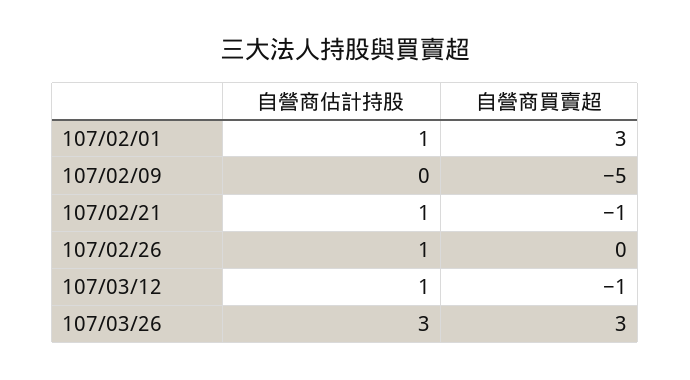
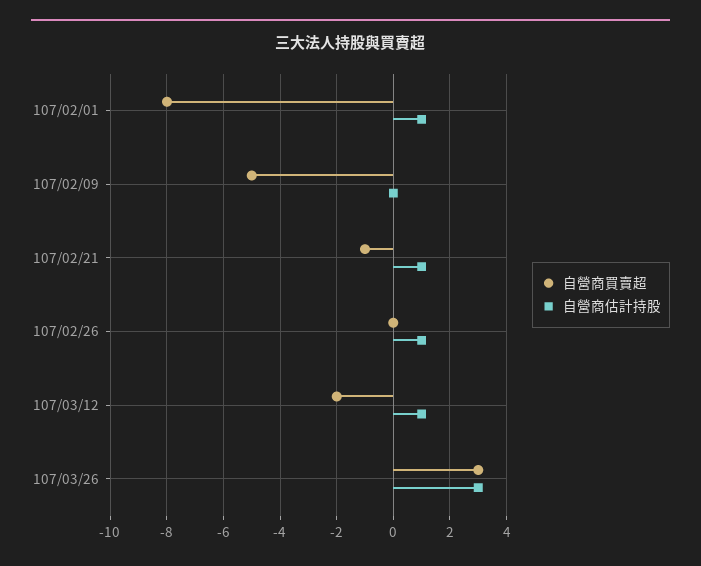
  {
    "自營商估計持股": {
      "107/02/01": 1,
      "107/02/09": 0,
      "107/02/21": 1,
      "107/02/26": 1,
      "107/03/12": 1,
      "107/03/26": 3
    },
    "自營商買賣超": {
-     "107/02/01": 3,
+     "107/02/01": -8,
      "107/02/09": -5,
      "107/02/21": -1,
      "107/02/26": 0,
-     "107/03/12": -1,
+     "107/03/12": -2,
      "107/03/26": 3
    }
  }

